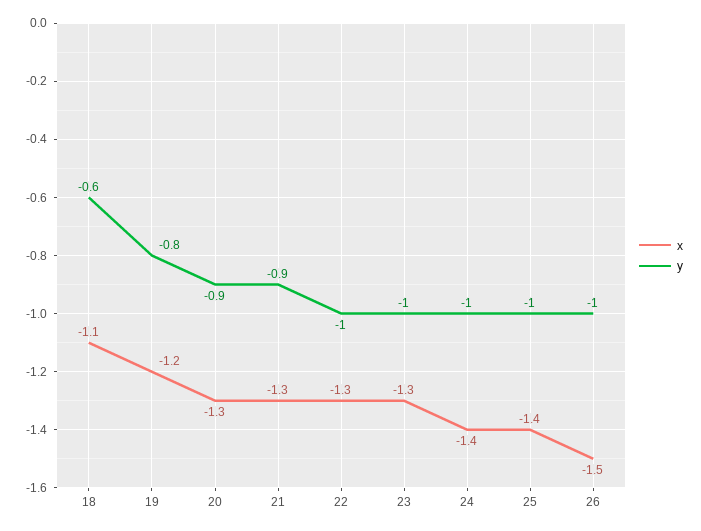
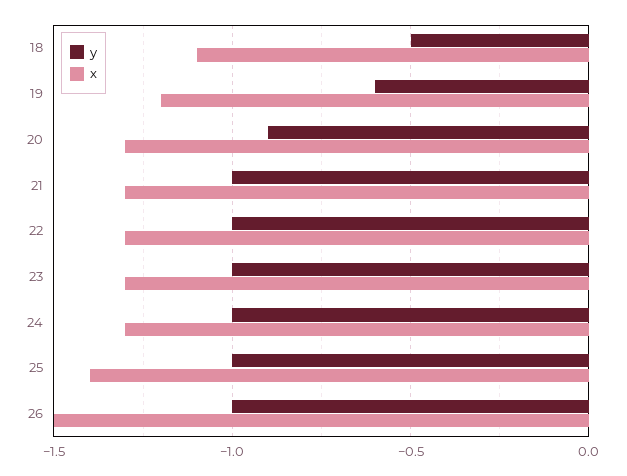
  {
    "x": {
      "18": -1.1,
      "19": -1.2,
      "20": -1.3,
      "21": -1.3,
      "22": -1.3,
      "23": -1.3,
-     "24": -1.4,
+     "24": -1.3,
      "25": -1.4,
      "26": -1.5
    },
    "y": {
-     "18": -0.6,
+     "18": -0.5,
-     "19": -0.8,
+     "19": -0.6,
      "20": -0.9,
-     "21": -0.9,
+     "21": -1,
      "22": -1,
      "23": -1,
      "24": -1,
      "25": -1,
      "26": -1
    }
  }

